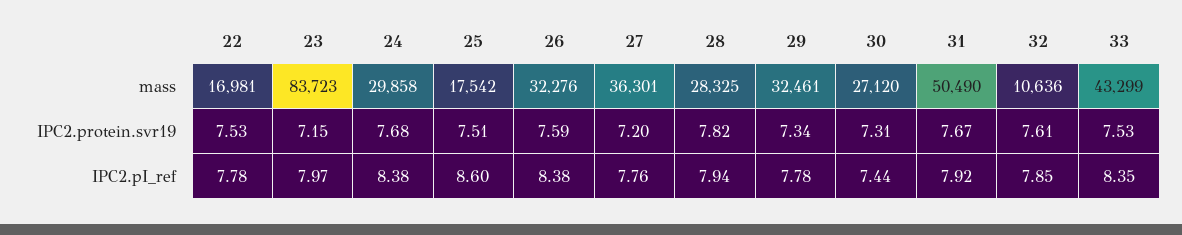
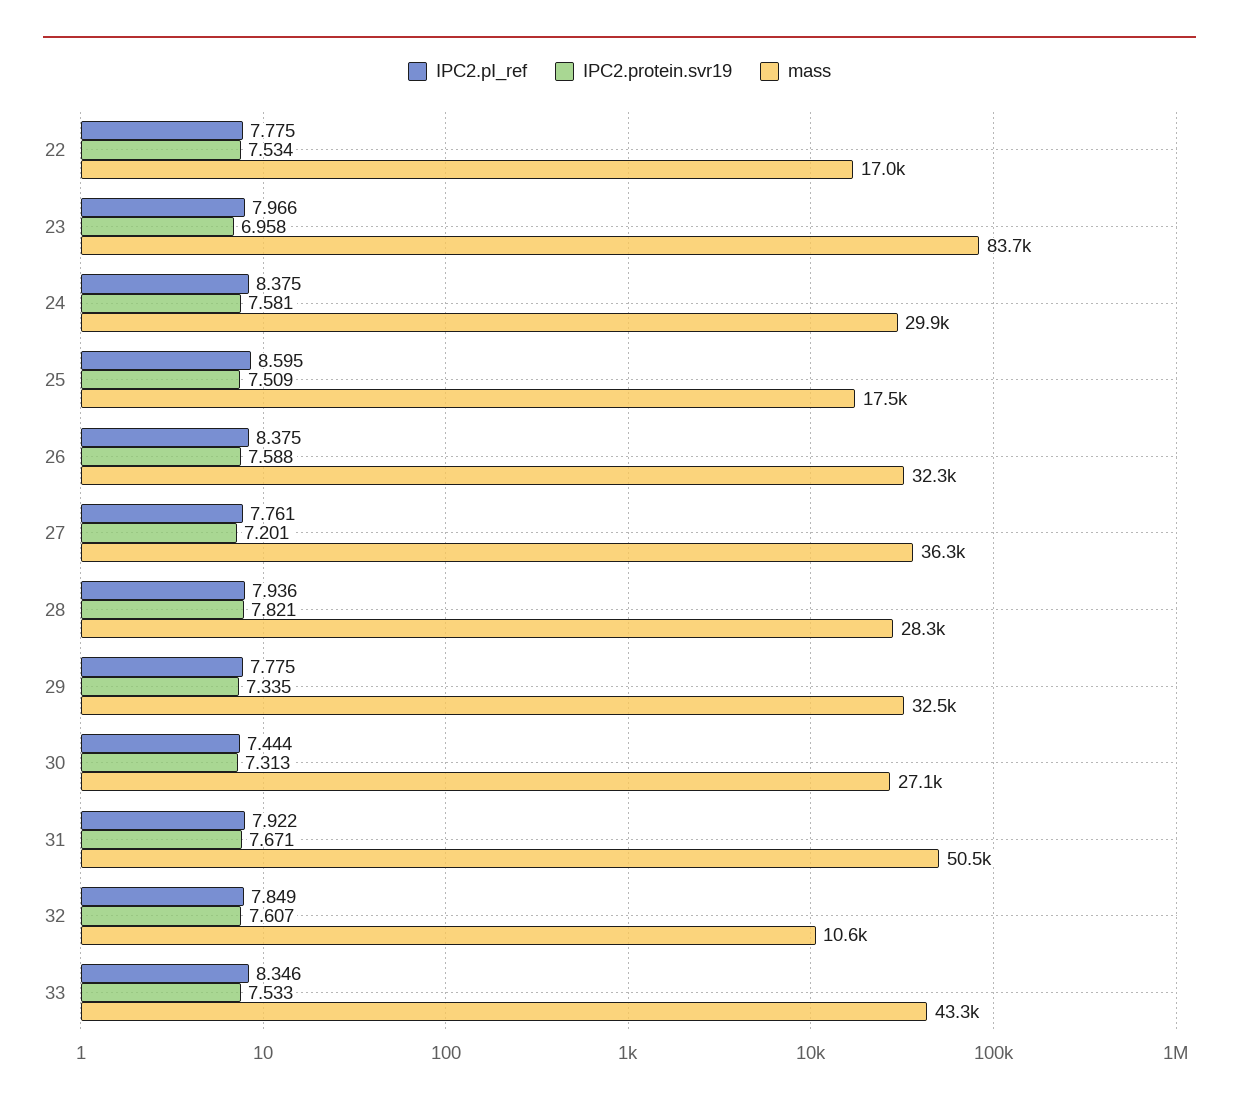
  {
    "mass": {
      "22": 16981,
      "23": 83723,
      "24": 29858,
      "25": 17542,
      "26": 32276,
      "27": 36301,
      "28": 28325,
      "29": 32461,
      "30": 27120,
      "31": 50490,
      "32": 10636,
      "33": 43299
    },
    "IPC2.protein.svr19": {
      "22": 7.534,
-     "23": 7.15,
+     "23": 6.958,
-     "24": 7.68,
+     "24": 7.581,
      "25": 7.509,
      "26": 7.588,
      "27": 7.201,
      "28": 7.821,
      "29": 7.335,
      "30": 7.313,
      "31": 7.671,
      "32": 7.607,
      "33": 7.533
    },
    "IPC2.pI_ref": {
      "22": 7.775,
      "23": 7.966,
      "24": 8.375,
      "25": 8.595,
      "26": 8.375,
      "27": 7.761,
      "28": 7.936,
      "29": 7.775,
      "30": 7.444,
      "31": 7.922,
      "32": 7.849,
      "33": 8.346
    }
  }

